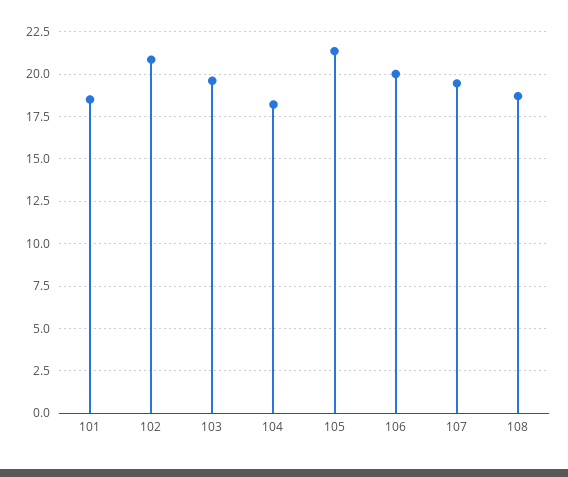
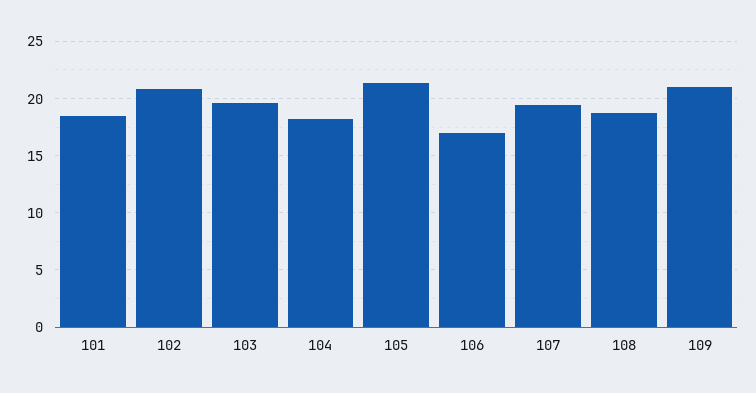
  {
    "101": 18.5,
    "102": 21,
    "103": 19.5,
    "104": 18,
    "105": 21.5,
-   "106": 20,
+   "106": 17,
    "107": 19.5,
-   "108": 18.5
+   "108": 18.5,
+   "109": 21
  }

